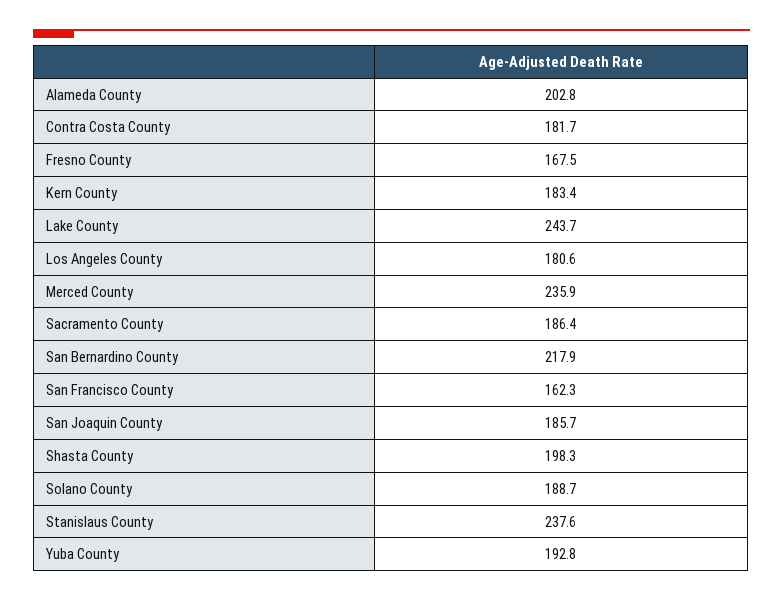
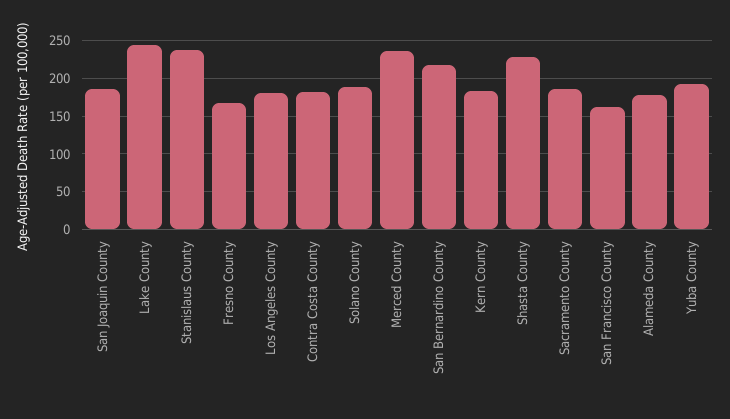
  {
-   "Alameda County": 202.8,
+   "Alameda County": 180,
    "Contra Costa County": 181.7,
    "Fresno County": 167.5,
    "Kern County": 183.4,
    "Lake County": 243.7,
    "Los Angeles County": 180.6,
    "Merced County": 235.9,
    "Sacramento County": 186.4,
    "San Bernardino County": 217.9,
    "San Francisco County": 162.3,
    "San Joaquin County": 185.7,
-   "Shasta County": 198.3,
+   "Shasta County": 230,
    "Solano County": 188.7,
    "Stanislaus County": 237.6,
    "Yuba County": 192.8
  }

